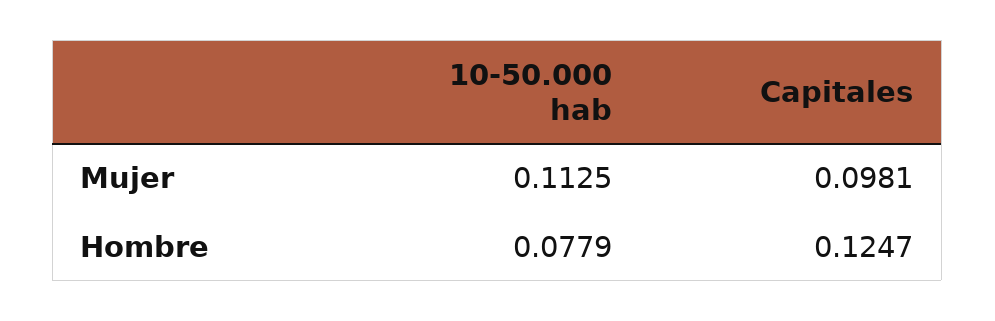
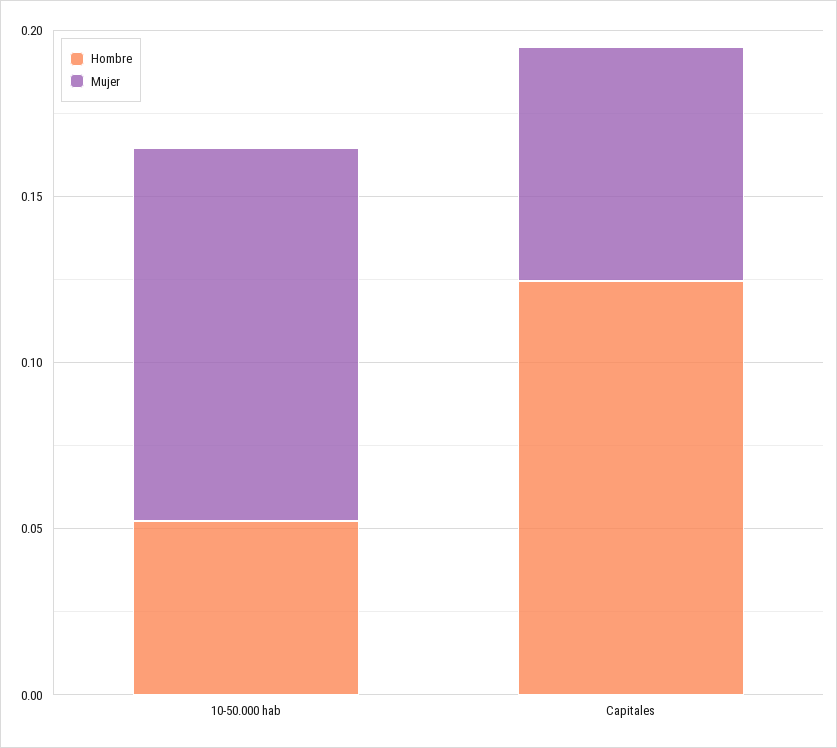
  {
    "Mujer": {
      "10-50.000 hab": 0.1125,
-     "Capitales": 0.0981
+     "Capitales": 0.07
    },
    "Hombre": {
-     "10-50.000 hab": 0.0779,
+     "10-50.000 hab": 0.05,
      "Capitales": 0.1247
    }
  }

